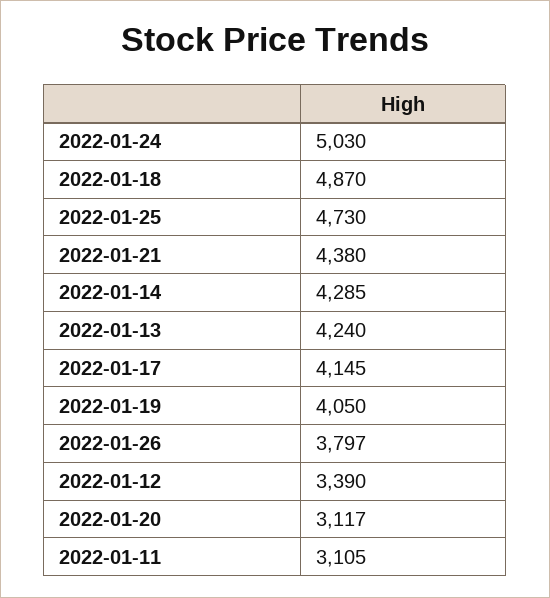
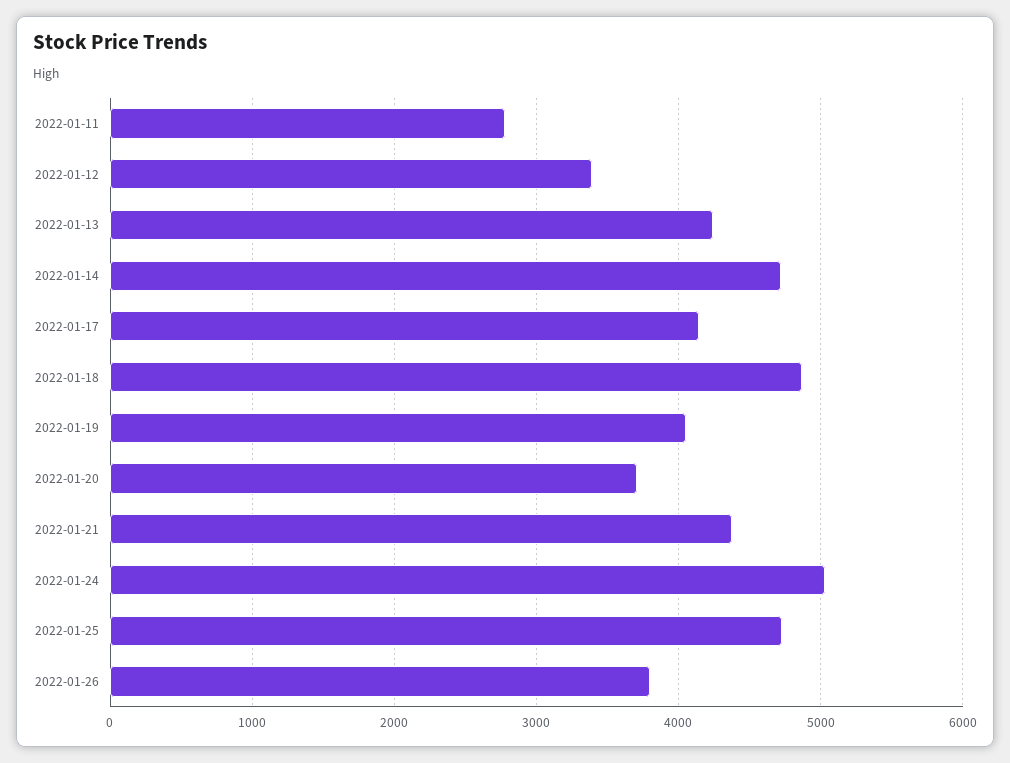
  {
    "2022-01-24": 5030,
    "2022-01-18": 4870,
    "2022-01-25": 4730,
    "2022-01-21": 4380,
-   "2022-01-14": 4285,
+   "2022-01-14": 4700,
    "2022-01-13": 4240,
    "2022-01-17": 4145,
    "2022-01-19": 4050,
    "2022-01-26": 3797,
    "2022-01-12": 3390,
-   "2022-01-20": 3117,
+   "2022-01-20": 3700,
-   "2022-01-11": 3105
+   "2022-01-11": 2800
  }

